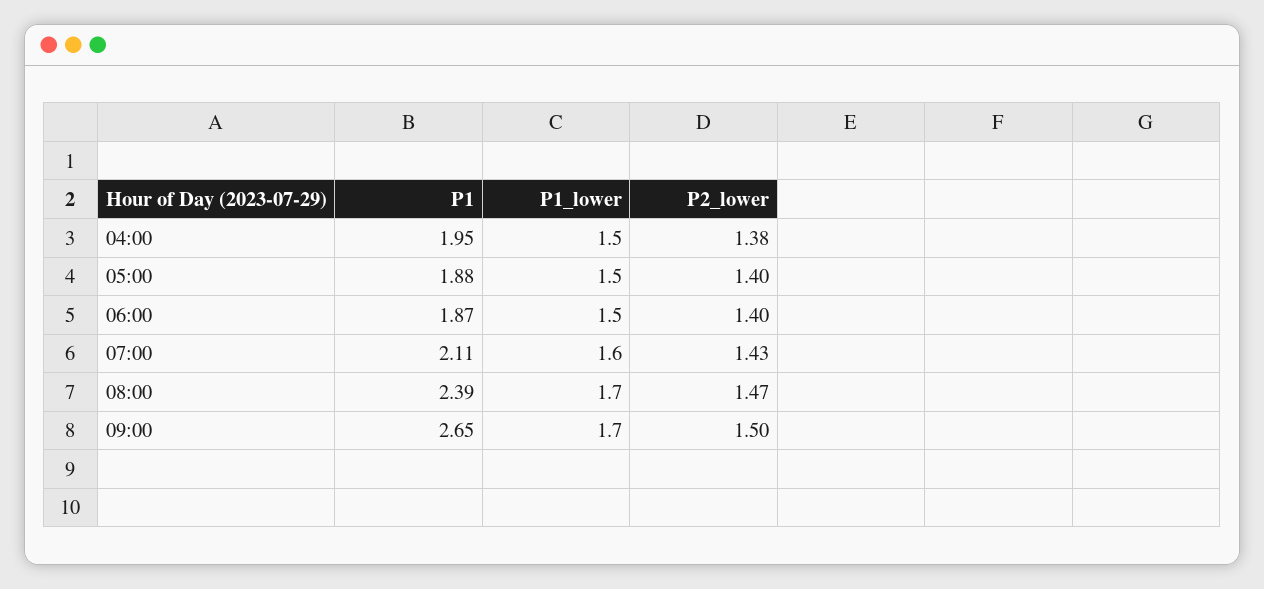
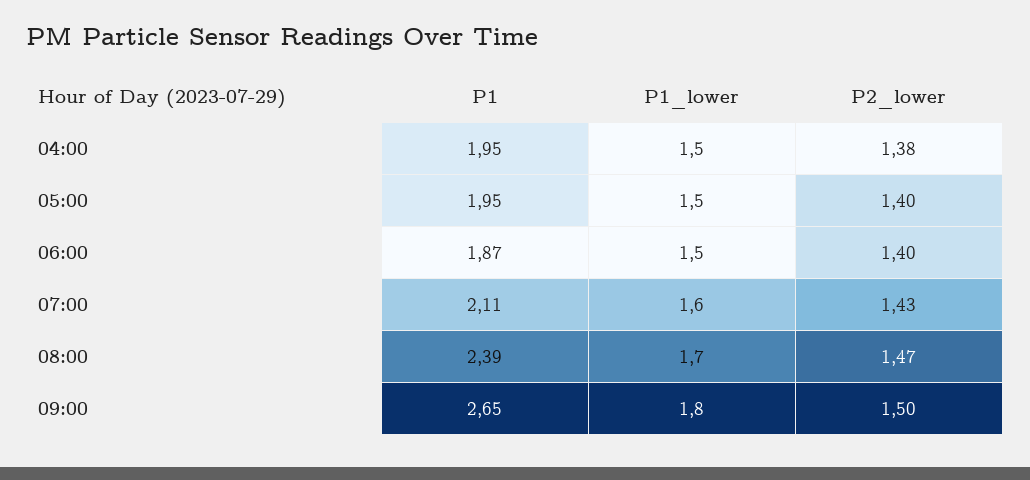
  {
    "P1": {
      "04:00": 1.95,
-     "05:00": 1.88,
+     "05:00": 1.95,
      "06:00": 1.87,
      "07:00": 2.11,
      "08:00": 2.39,
      "09:00": 2.65
    },
    "P1_lower": {
      "04:00": 1.5,
      "05:00": 1.5,
      "06:00": 1.5,
      "07:00": 1.6,
      "08:00": 1.7,
-     "09:00": 1.7
+     "09:00": 1.8
    },
    "P2_lower": {
      "04:00": 1.38,
      "05:00": 1.4,
      "06:00": 1.4,
      "07:00": 1.43,
      "08:00": 1.47,
      "09:00": 1.5
    }
  }

